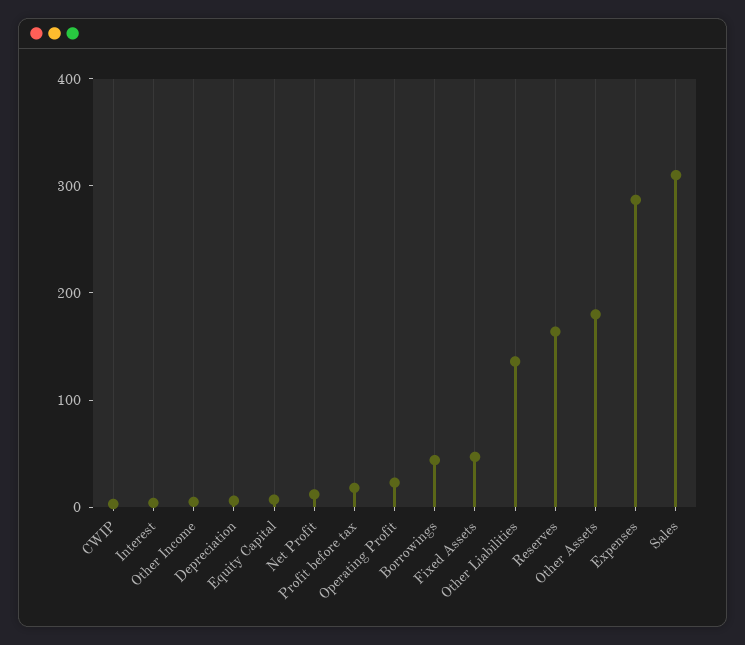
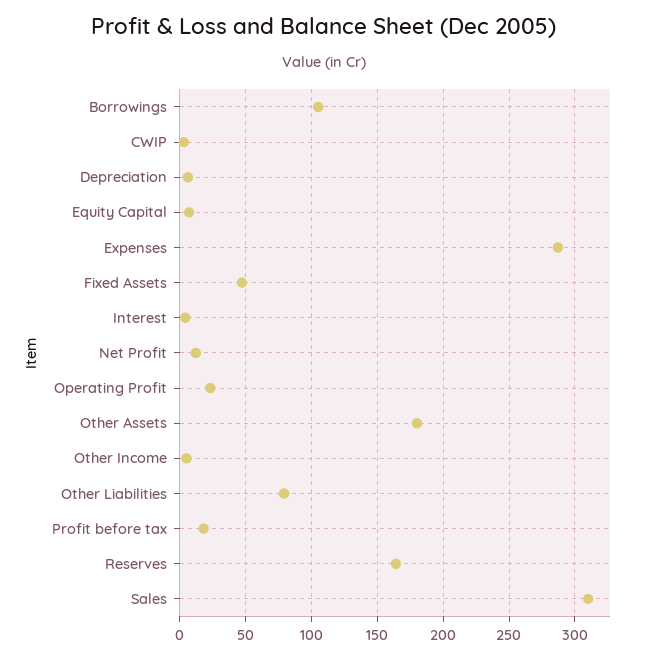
  {
    "CWIP": 5,
    "Interest": 5,
    "Other Income": 5,
    "Depreciation": 5,
    "Equity Capital": 5,
    "Net Profit": 10,
    "Profit before tax": 20,
    "Operating Profit": 25,
-   "Borrowings": 40,
+   "Borrowings": 105,
    "Fixed Assets": 45,
-   "Other Liabilities": 140,
+   "Other Liabilities": 80,
    "Reserves": 165,
    "Other Assets": 180,
    "Expenses": 285,
    "Sales": 310
  }

